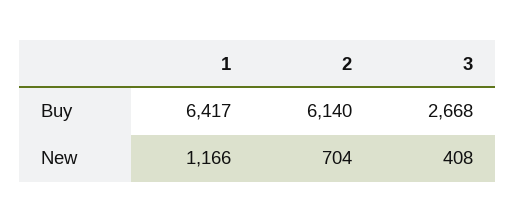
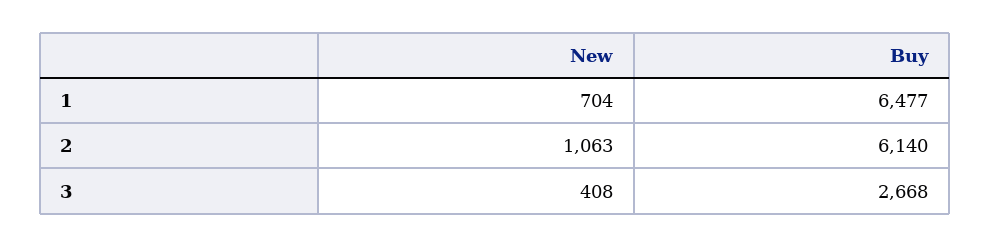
  {
    "1": {
-     "Buy": 6417,
+     "Buy": 6477,
-     "New": 1166
+     "New": 704
    },
    "2": {
      "Buy": 6140,
-     "New": 704
+     "New": 1063
    },
    "3": {
      "Buy": 2668,
      "New": 408
    }
  }

